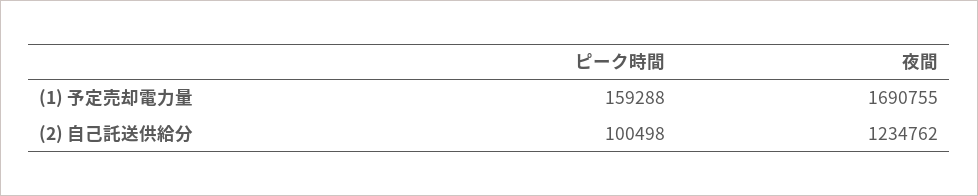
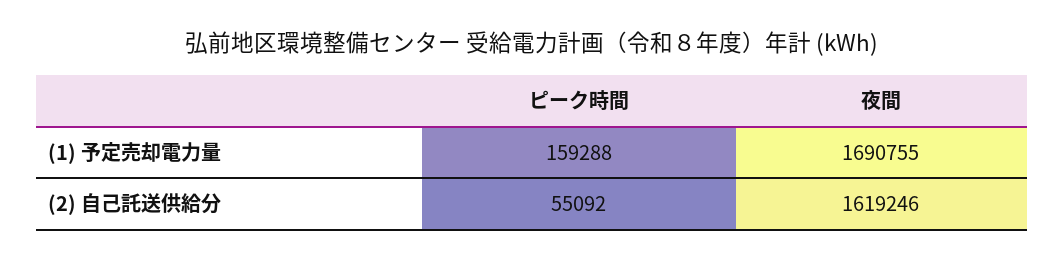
  {
    "ピーク時間": {
      "(1) 予定売却電力量": 159288,
-     "(2) 自己託送供給分": 100498
+     "(2) 自己託送供給分": 55092
    },
    "夜間": {
      "(1) 予定売却電力量": 1690755,
-     "(2) 自己託送供給分": 1234762
+     "(2) 自己託送供給分": 1619246
    }
  }

